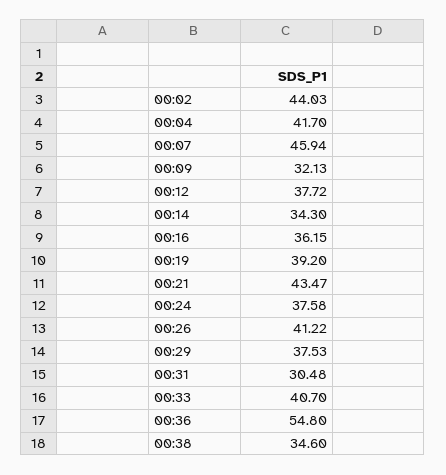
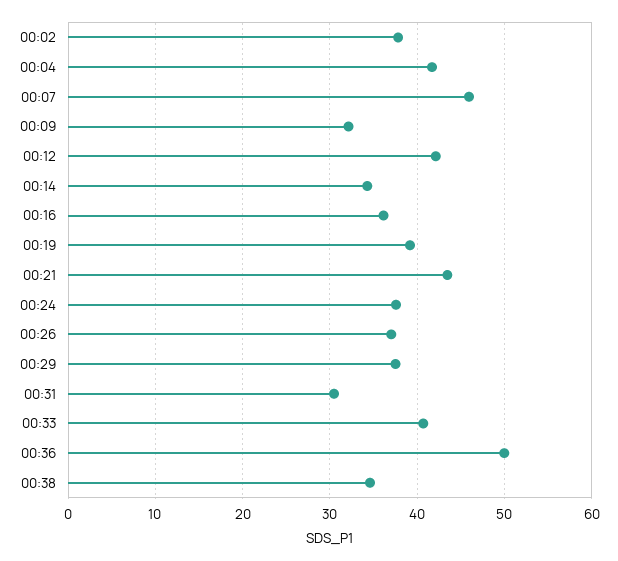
  {
-   "00:02": 44.03,
+   "00:02": 38,
    "00:04": 41.7,
    "00:07": 45.94,
    "00:09": 32.13,
-   "00:12": 37.72,
+   "00:12": 42,
    "00:14": 34.3,
    "00:16": 36.15,
    "00:19": 39.2,
    "00:21": 43.47,
    "00:24": 37.58,
-   "00:26": 41.22,
+   "00:26": 37,
    "00:29": 37.53,
    "00:31": 30.48,
    "00:33": 40.7,
-   "00:36": 54.8,
+   "00:36": 50,
    "00:38": 34.6
  }

